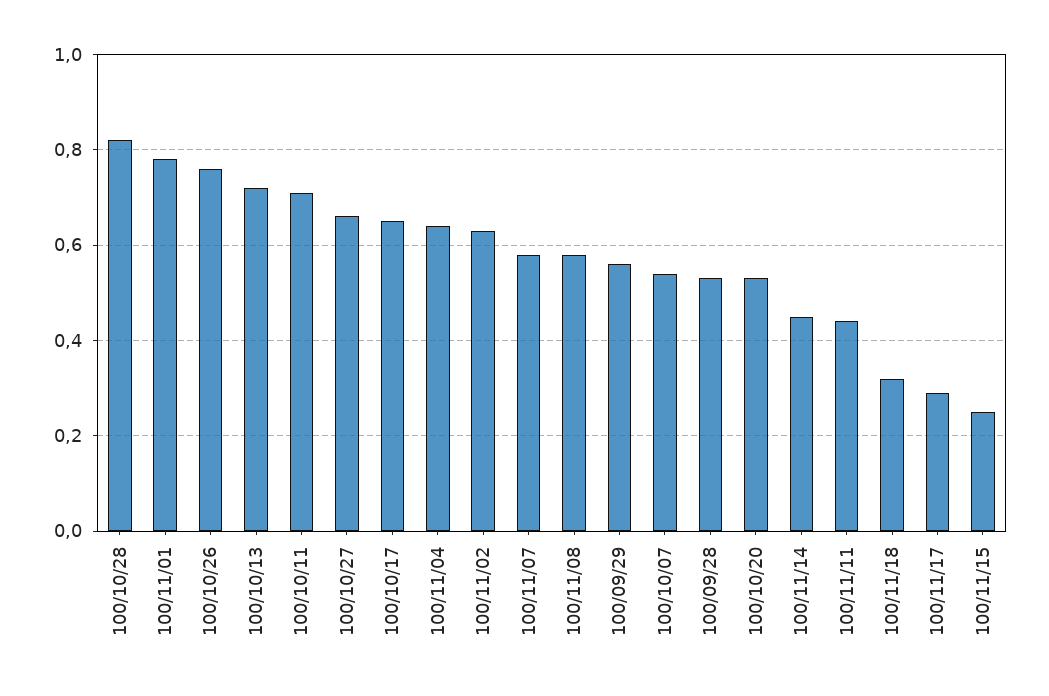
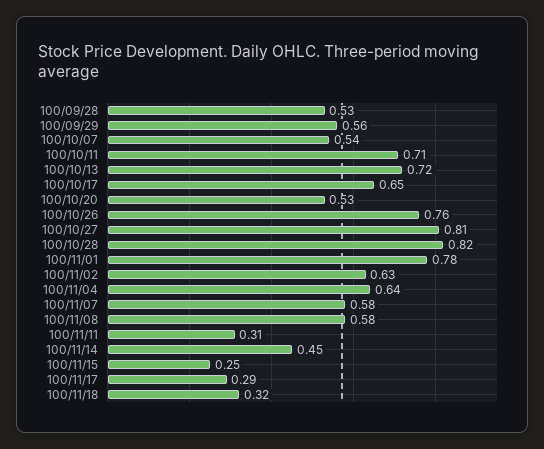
  {
    "100/10/28": 0.82,
    "100/11/01": 0.78,
    "100/10/26": 0.76,
    "100/10/13": 0.72,
    "100/10/11": 0.71,
-   "100/10/27": 0.65,
+   "100/10/27": 0.81,
    "100/10/17": 0.65,
    "100/11/04": 0.64,
    "100/11/02": 0.63,
    "100/11/07": 0.58,
    "100/11/08": 0.58,
    "100/09/29": 0.56,
    "100/10/07": 0.54,
    "100/09/28": 0.53,
    "100/10/20": 0.53,
    "100/11/14": 0.45,
-   "100/11/11": 0.45,
+   "100/11/11": 0.31,
    "100/11/18": 0.32,
    "100/11/17": 0.29,
    "100/11/15": 0.25
  }

